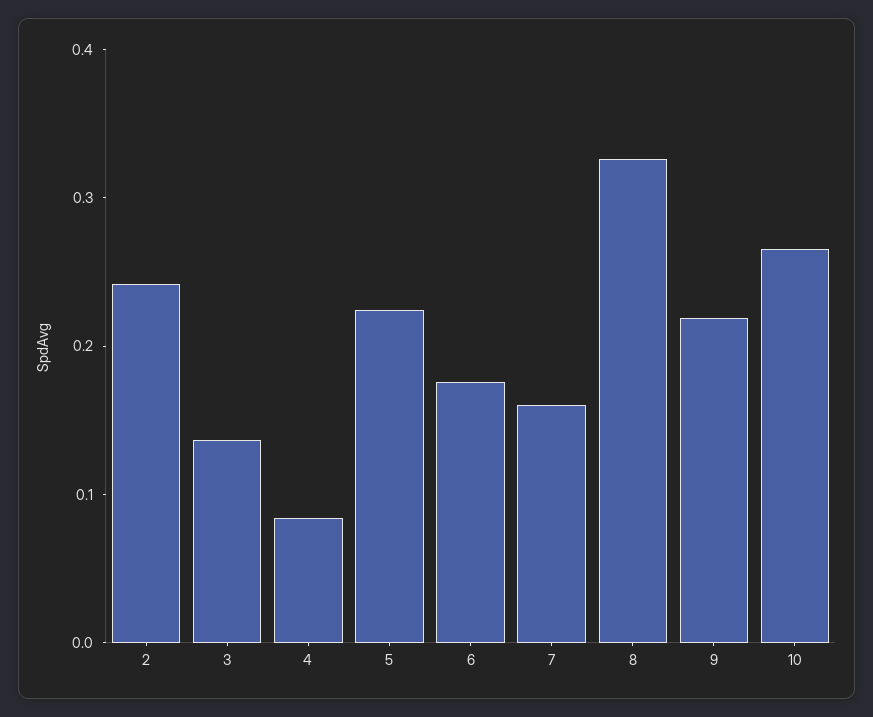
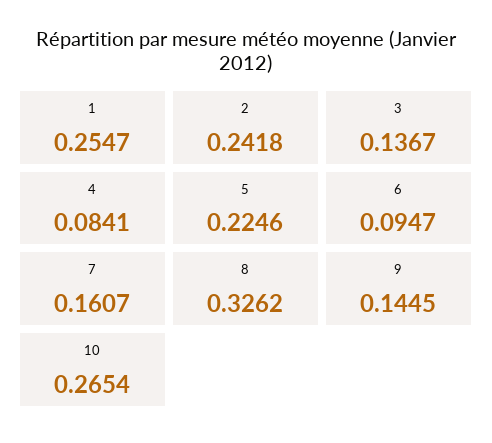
  {
    "2": 0.2418,
    "3": 0.1367,
    "4": 0.0841,
    "5": 0.2246,
-   "6": 0.18,
+   "6": 0.0947,
    "7": 0.1607,
    "8": 0.3262,
-   "9": 0.22,
+   "9": 0.1445,
-   "10": 0.2654
+   "10": 0.2654,
+   "1": 0.2547
  }

